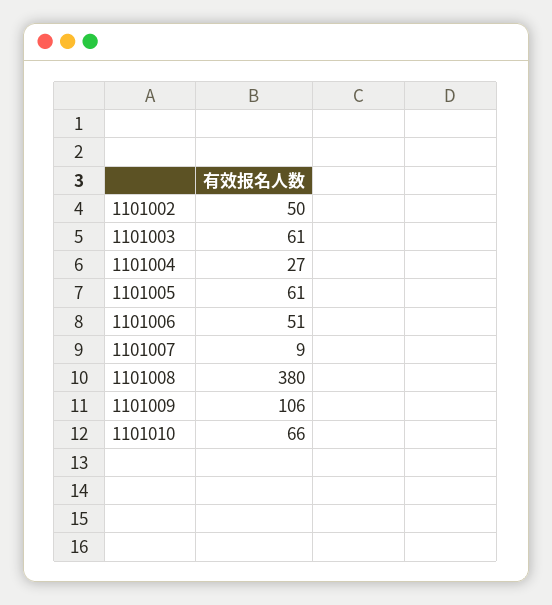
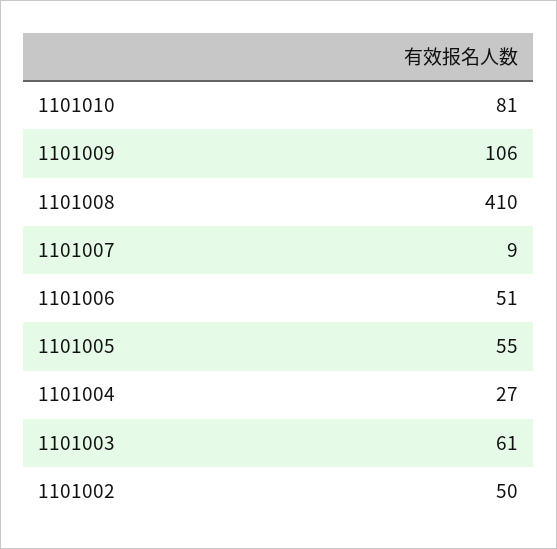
  {
    "1101002": 50,
    "1101003": 61,
    "1101004": 27,
-   "1101005": 61,
+   "1101005": 55,
    "1101006": 51,
    "1101007": 9,
-   "1101008": 380,
+   "1101008": 410,
    "1101009": 106,
-   "1101010": 66
+   "1101010": 81
  }

